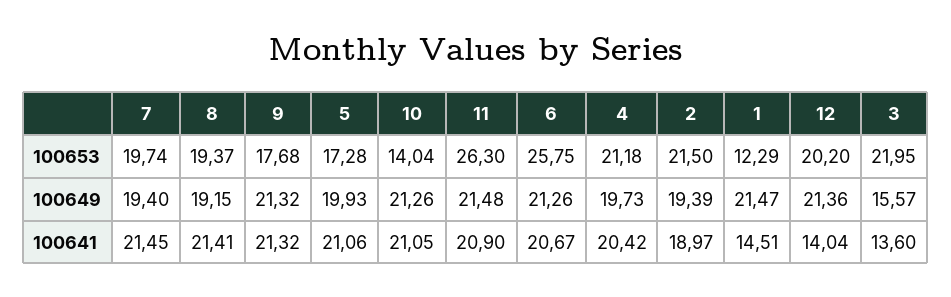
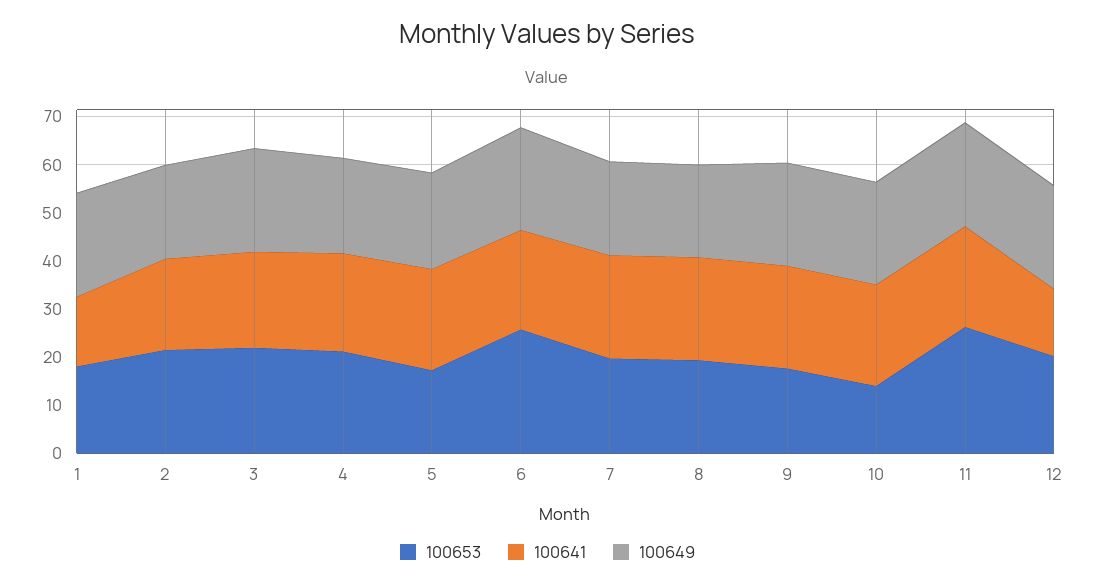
  {
    "100653": {
      "7": 19.74,
      "8": 19.37,
      "9": 17.68,
      "5": 17.28,
      "10": 14.04,
      "11": 26.3,
      "6": 25.75,
      "4": 21.18,
      "2": 21.5,
-     "1": 12.29,
+     "1": 18,
      "12": 20.2,
      "3": 21.95
    },
    "100649": {
      "7": 19.4,
      "8": 19.15,
      "9": 21.32,
      "5": 19.93,
      "10": 21.26,
      "11": 21.48,
      "6": 21.26,
      "4": 19.73,
      "2": 19.39,
      "1": 21.47,
      "12": 21.36,
-     "3": 15.57
+     "3": 22
    },
    "100641": {
      "7": 21.45,
      "8": 21.41,
      "9": 21.32,
      "5": 21.06,
      "10": 21.05,
      "11": 20.9,
      "6": 20.67,
      "4": 20.42,
      "2": 18.97,
      "1": 14.51,
      "12": 14.04,
-     "3": 13.6
+     "3": 20
    }
  }

